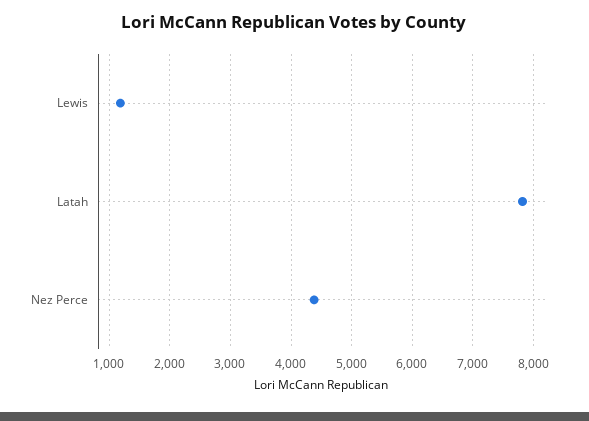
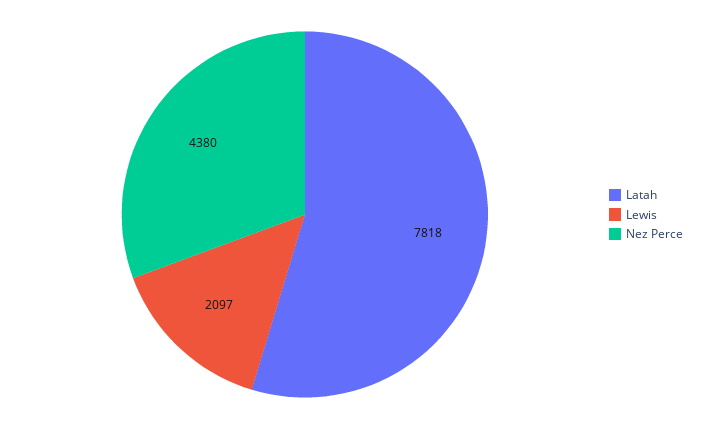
  {
-   "Lewis": 1200,
+   "Lewis": 2097,
    "Latah": 7818,
    "Nez Perce": 4380
  }

